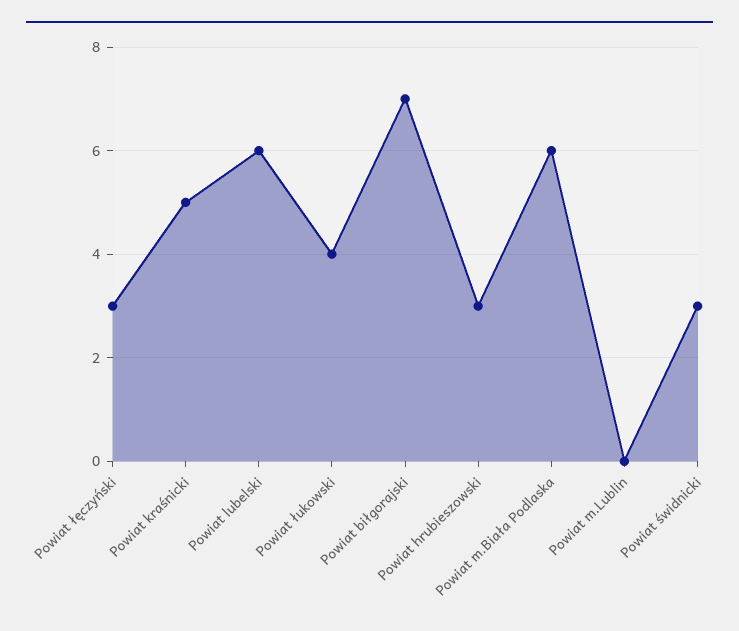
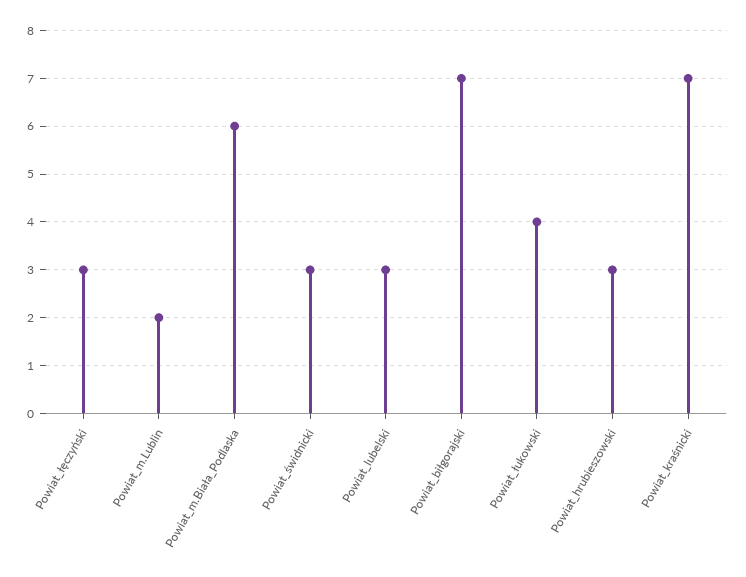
  {
    "Powiat łęczyński": 3,
-   "Powiat kraśnicki": 5,
+   "Powiat kraśnicki": 7,
-   "Powiat lubelski": 6,
+   "Powiat lubelski": 3,
    "Powiat łukowski": 4,
    "Powiat biłgorajski": 7,
    "Powiat hrubieszowski": 3,
    "Powiat m.Biała Podlaska": 6,
-   "Powiat m.Lublin": 0,
+   "Powiat m.Lublin": 2,
    "Powiat świdnicki": 3
  }

